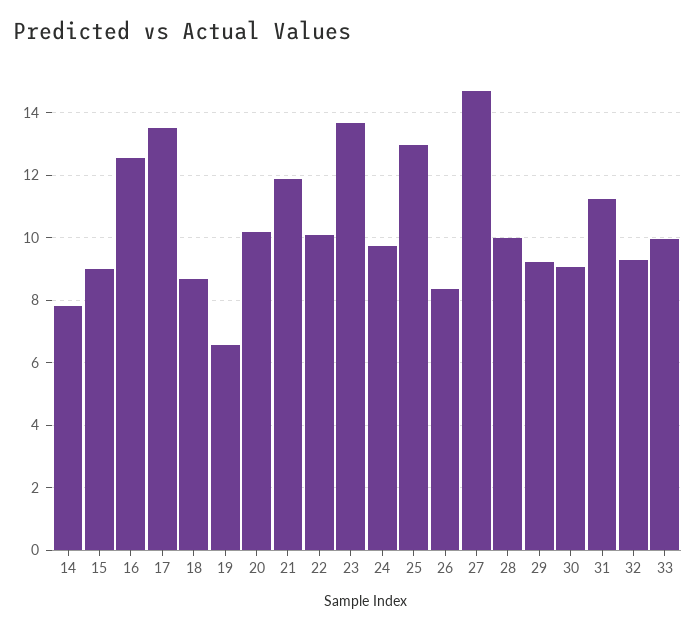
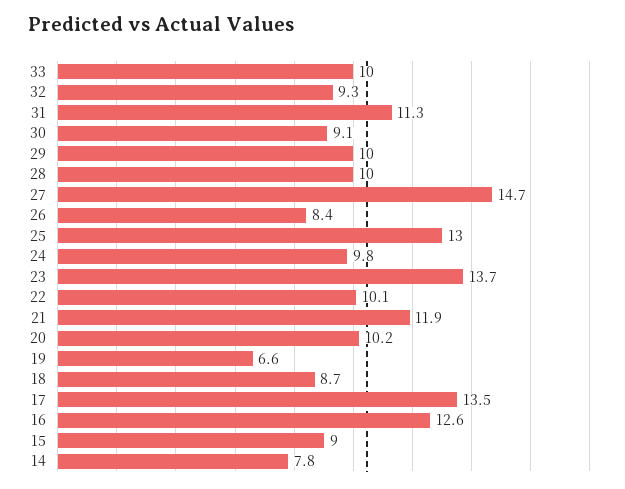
  {
    "14": 7.8,
    "15": 9,
    "16": 12.6,
    "17": 13.5,
    "18": 8.7,
    "19": 6.6,
    "20": 10.2,
    "21": 11.9,
    "22": 10.1,
    "23": 13.7,
    "24": 9.8,
    "25": 13,
    "26": 8.4,
    "27": 14.7,
    "28": 10,
-   "29": 9.2,
+   "29": 10,
    "30": 9.1,
    "31": 11.3,
    "32": 9.3,
    "33": 10
  }

